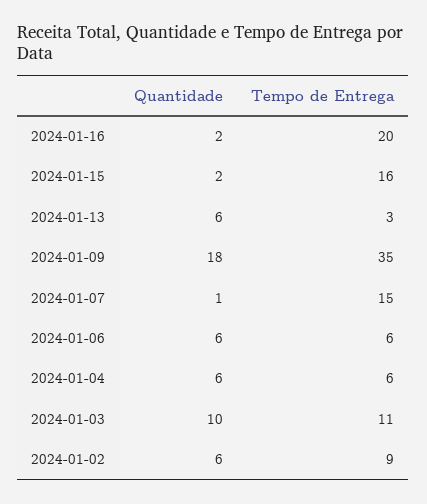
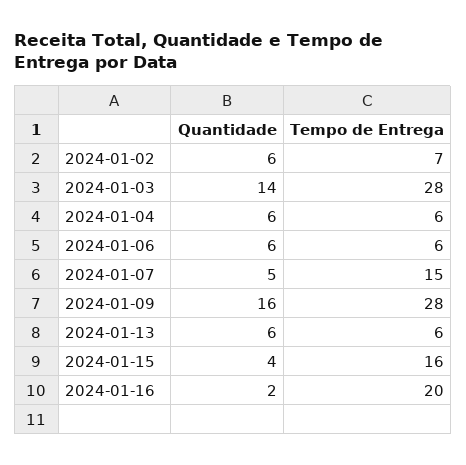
  {
    "Quantidade": {
      "2024-01-16": 2,
-     "2024-01-15": 2,
+     "2024-01-15": 4,
      "2024-01-13": 6,
-     "2024-01-09": 18,
+     "2024-01-09": 16,
-     "2024-01-07": 1,
+     "2024-01-07": 5,
      "2024-01-06": 6,
      "2024-01-04": 6,
-     "2024-01-03": 10,
+     "2024-01-03": 14,
      "2024-01-02": 6
    },
    "Tempo de Entrega": {
      "2024-01-16": 20,
      "2024-01-15": 16,
-     "2024-01-13": 3,
+     "2024-01-13": 6,
-     "2024-01-09": 35,
+     "2024-01-09": 28,
      "2024-01-07": 15,
      "2024-01-06": 6,
      "2024-01-04": 6,
-     "2024-01-03": 11,
+     "2024-01-03": 28,
-     "2024-01-02": 9
+     "2024-01-02": 7
    }
  }

